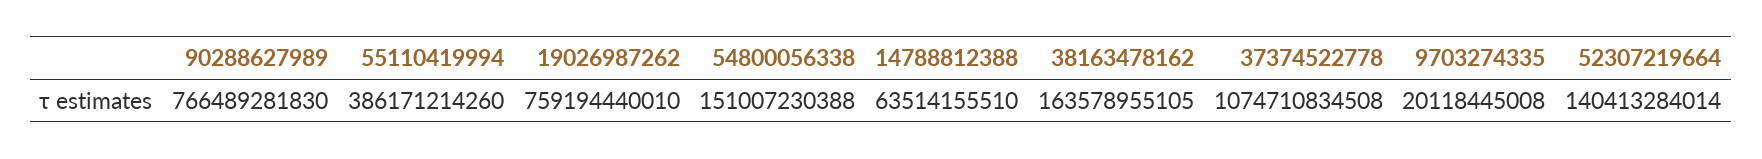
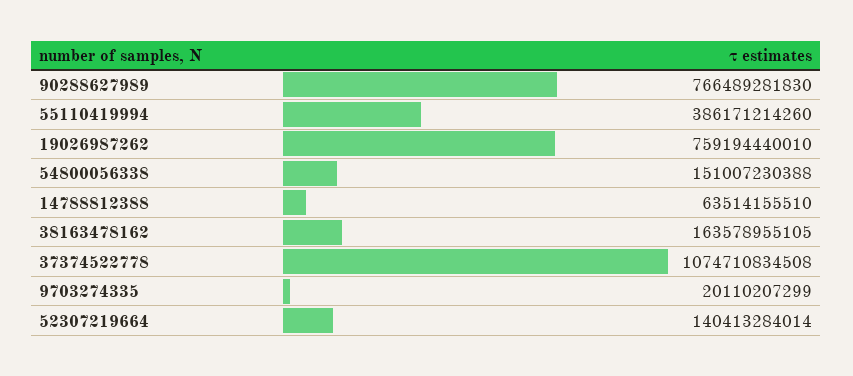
  {
    "90288627989": 766489281830,
    "55110419994": 386171214260,
    "19026987262": 759194440010,
    "54800056338": 151007230388,
    "14788812388": 63514155510,
    "38163478162": 163578955105,
    "37374522778": 1074710834508,
-   "9703274335": 20118445008,
+   "9703274335": 20110207299,
    "52307219664": 140413284014
  }

